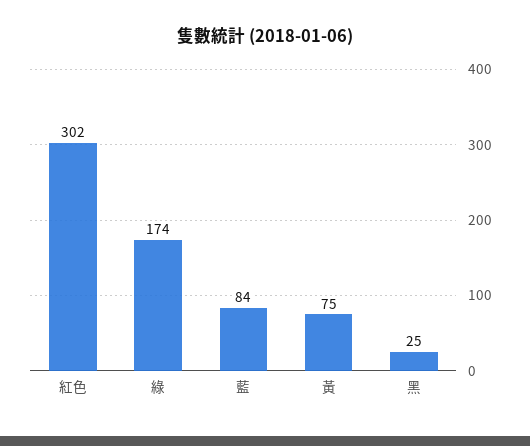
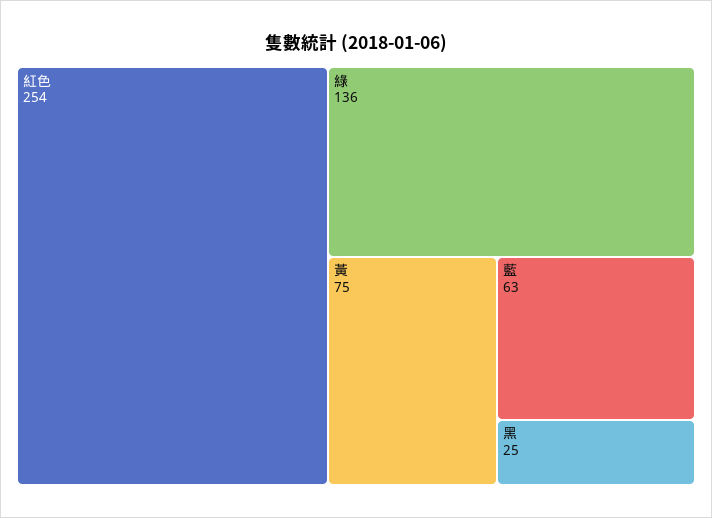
  {
-   "紅色": 302,
+   "紅色": 254,
-   "綠": 174,
+   "綠": 136,
-   "藍": 84,
+   "藍": 63,
    "黃": 75,
    "黑": 25
  }

